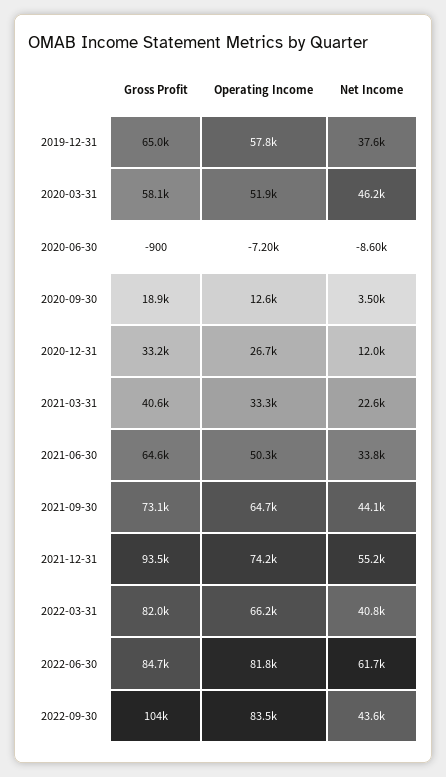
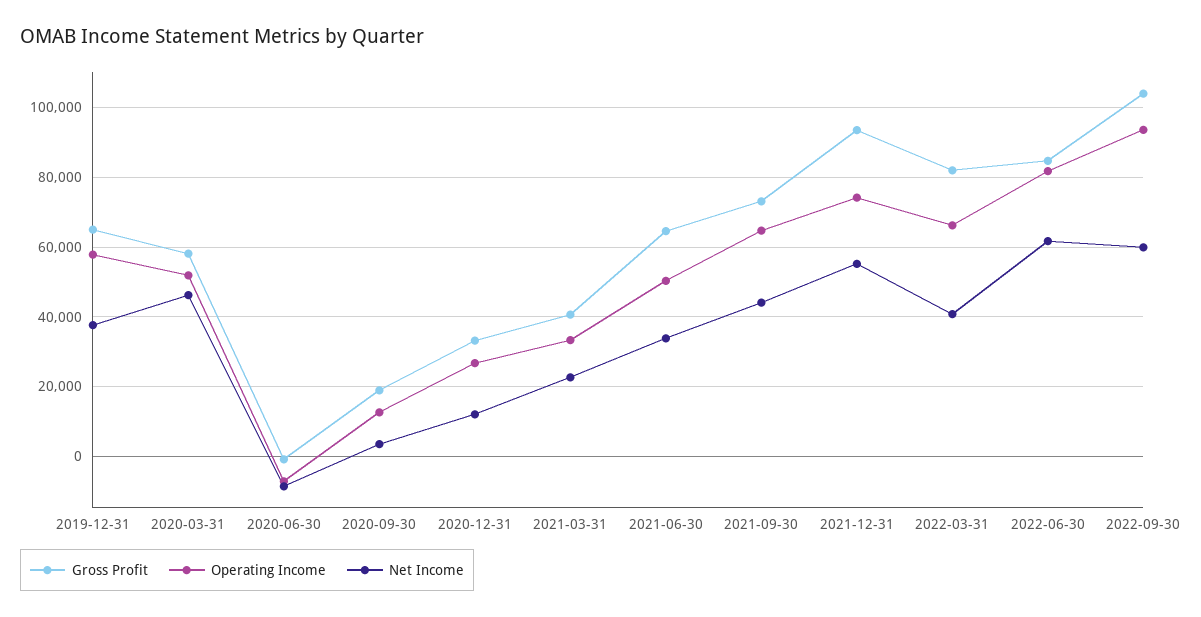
  {
    "Gross Profit": {
      "2019-12-31": 65000,
      "2020-03-31": 58100,
      "2020-06-30": -900,
      "2020-09-30": 18900,
      "2020-12-31": 33200,
      "2021-03-31": 40600,
      "2021-06-30": 64600,
      "2021-09-30": 73100,
      "2021-12-31": 93500,
      "2022-03-31": 82000,
      "2022-06-30": 84700,
      "2022-09-30": 104000
    },
    "Operating Income": {
      "2019-12-31": 57800,
      "2020-03-31": 51900,
      "2020-06-30": -7200,
      "2020-09-30": 12600,
      "2020-12-31": 26700,
      "2021-03-31": 33300,
      "2021-06-30": 50300,
      "2021-09-30": 64700,
      "2021-12-31": 74200,
      "2022-03-31": 66200,
      "2022-06-30": 81800,
-     "2022-09-30": 83500
+     "2022-09-30": 94000
    },
    "Net Income": {
      "2019-12-31": 37600,
      "2020-03-31": 46200,
      "2020-06-30": -8600,
      "2020-09-30": 3500,
      "2020-12-31": 12000,
      "2021-03-31": 22600,
      "2021-06-30": 33800,
      "2021-09-30": 44100,
      "2021-12-31": 55200,
      "2022-03-31": 40800,
      "2022-06-30": 61700,
-     "2022-09-30": 43600
+     "2022-09-30": 60000
    }
  }

